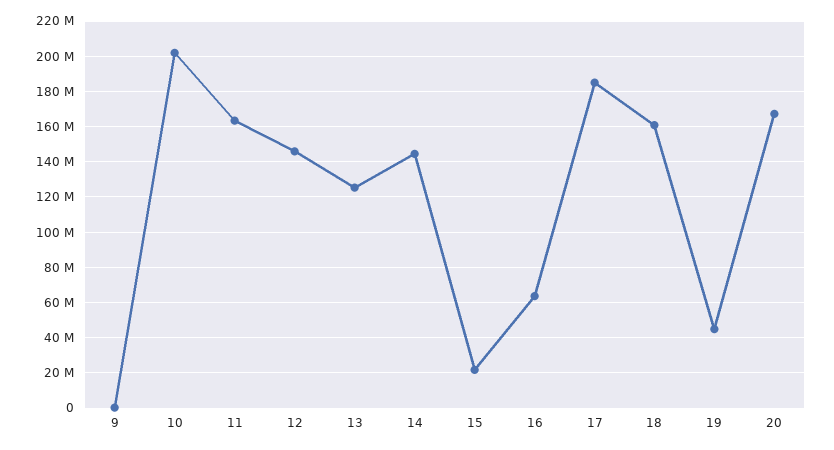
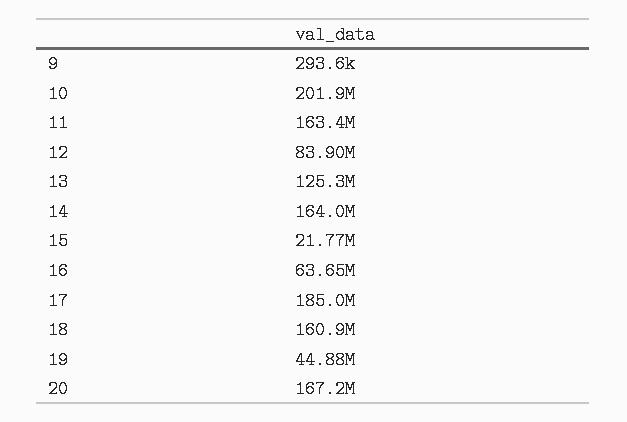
  {
    "9": 293600,
    "10": 201900000,
    "11": 163400000,
-   "12": 145000000,
+   "12": 83900000,
    "13": 125300000,
-   "14": 145000000,
+   "14": 164000000,
    "15": 21770000,
    "16": 63650000,
    "17": 185000000,
    "18": 160900000,
    "19": 44880000,
    "20": 167200000
  }

